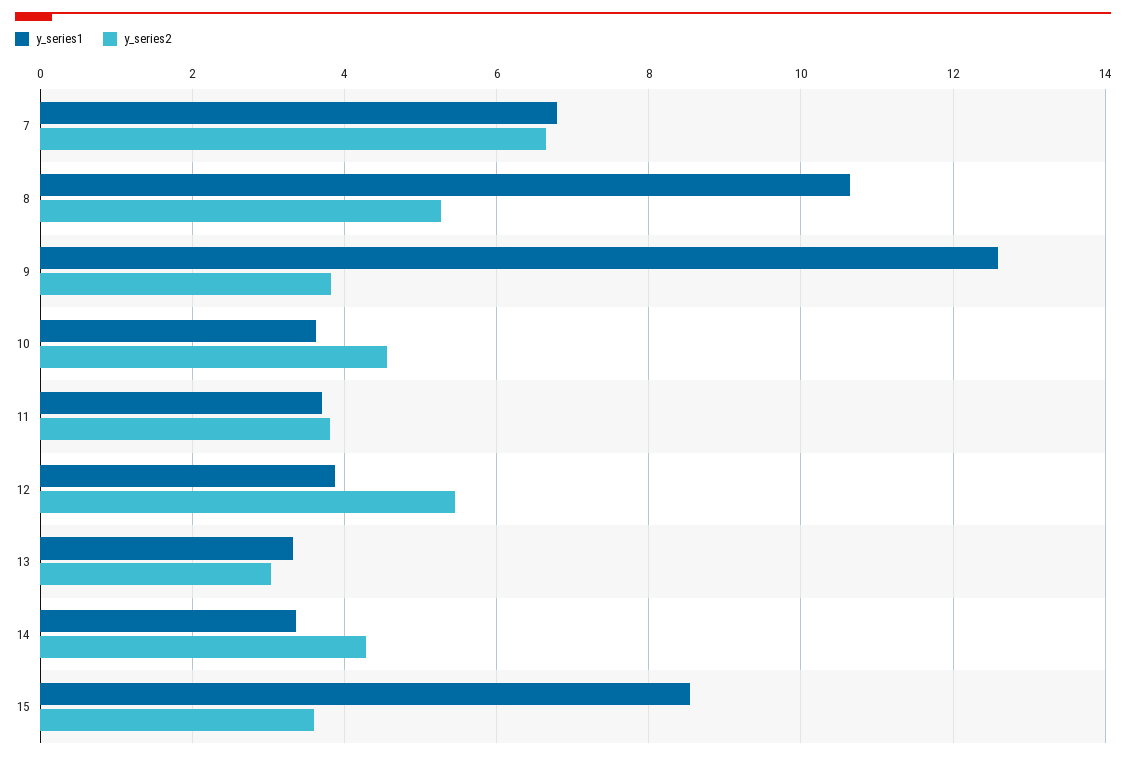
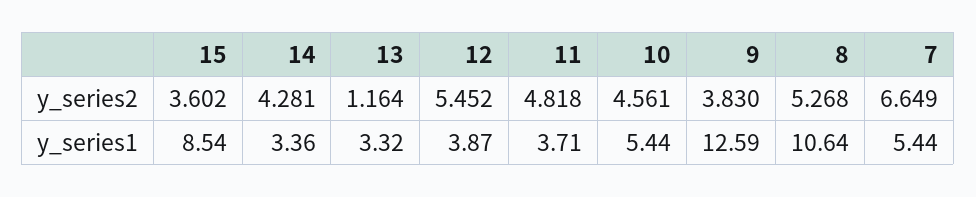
  {
    "y_series1": {
-     "7": 6.8,
+     "7": 5.44,
      "8": 10.64,
      "9": 12.59,
-     "10": 3.6,
+     "10": 5.44,
      "11": 3.71,
      "12": 3.87,
      "13": 3.32,
      "14": 3.36,
      "15": 8.54
    },
    "y_series2": {
      "7": 6.649,
      "8": 5.268,
      "9": 3.83,
      "10": 4.561,
-     "11": 3.8,
+     "11": 4.818,
      "12": 5.452,
-     "13": 3,
+     "13": 1.164,
      "14": 4.281,
      "15": 3.602
    }
  }

